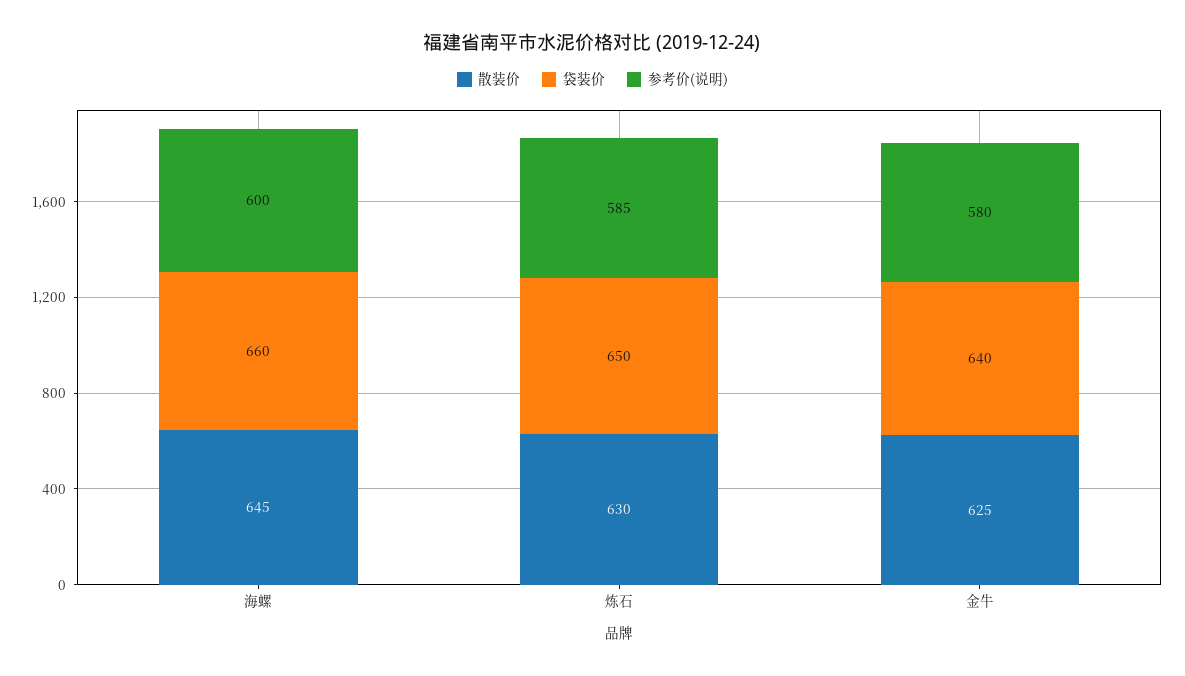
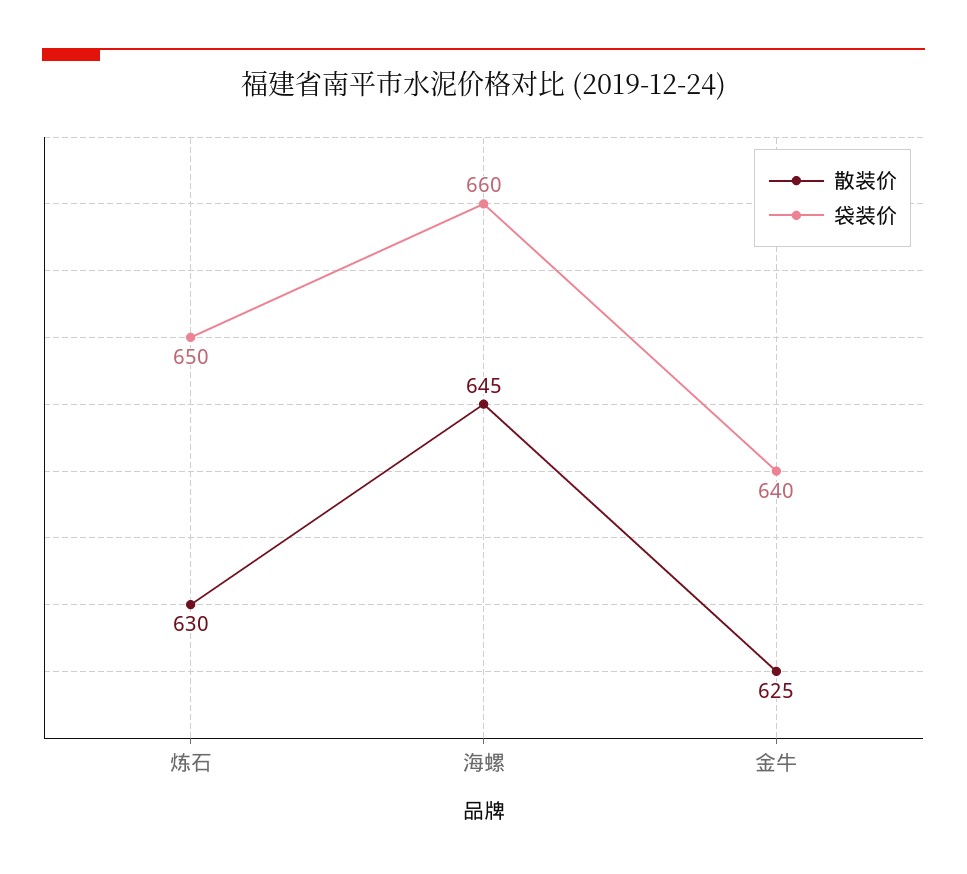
  {
    "散装价": {
      "海螺": 645,
      "炼石": 630,
      "金牛": 625
    },
    "袋装价": {
      "海螺": 660,
      "炼石": 650,
      "金牛": 640
-   },
+   }
-   "参考价(说明)": {
-     "海螺": 600,
-     "炼石": 585,
-     "金牛": 580
-   }
  }

